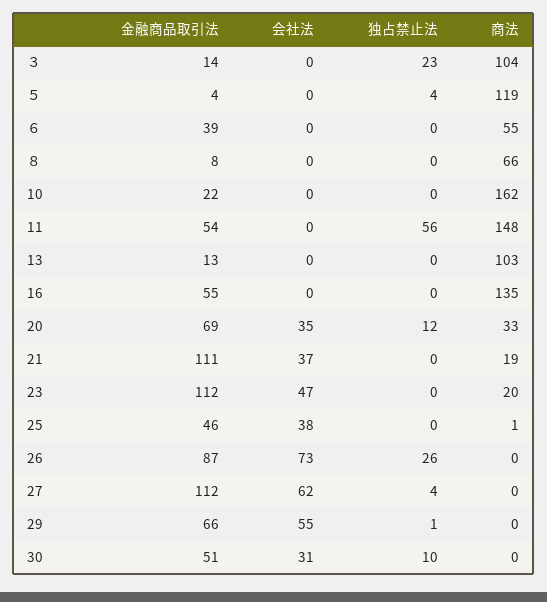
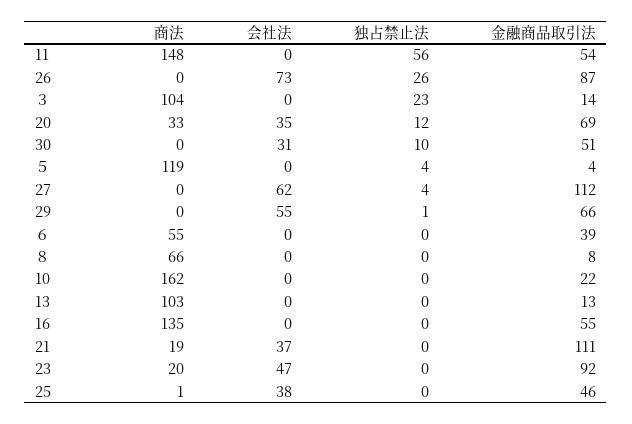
  {
    "金融商品取引法": {
      "３": 14,
      "５": 4,
      "６": 39,
      "８": 8,
      "10": 22,
      "11": 54,
      "13": 13,
      "16": 55,
      "20": 69,
      "21": 111,
-     "23": 112,
+     "23": 92,
      "25": 46,
      "26": 87,
      "27": 112,
      "29": 66,
      "30": 51
    },
    "会社法": {
      "３": 0,
      "５": 0,
      "６": 0,
      "８": 0,
      "10": 0,
      "11": 0,
      "13": 0,
      "16": 0,
      "20": 35,
      "21": 37,
      "23": 47,
      "25": 38,
      "26": 73,
      "27": 62,
      "29": 55,
      "30": 31
    },
    "独占禁止法": {
      "３": 23,
      "５": 4,
      "６": 0,
      "８": 0,
      "10": 0,
      "11": 56,
      "13": 0,
      "16": 0,
      "20": 12,
      "21": 0,
      "23": 0,
      "25": 0,
      "26": 26,
      "27": 4,
      "29": 1,
      "30": 10
    },
    "商法": {
      "３": 104,
      "５": 119,
      "６": 55,
      "８": 66,
      "10": 162,
      "11": 148,
      "13": 103,
      "16": 135,
      "20": 33,
      "21": 19,
      "23": 20,
      "25": 1,
      "26": 0,
      "27": 0,
      "29": 0,
      "30": 0
    }
  }

